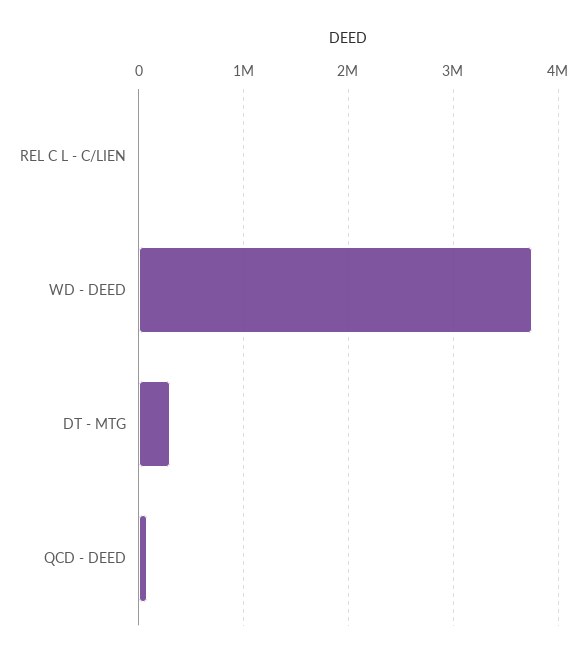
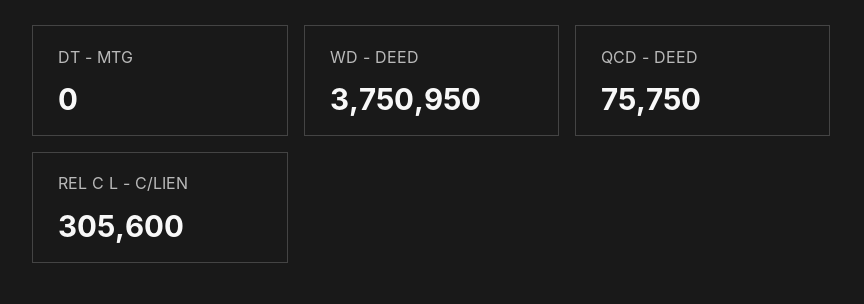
  {
-   "REL C L - C/LIEN": 0,
+   "REL C L - C/LIEN": 305600,
    "WD - DEED": 3750950,
-   "DT - MTG": 300000,
+   "DT - MTG": 0,
    "QCD - DEED": 75750
  }

